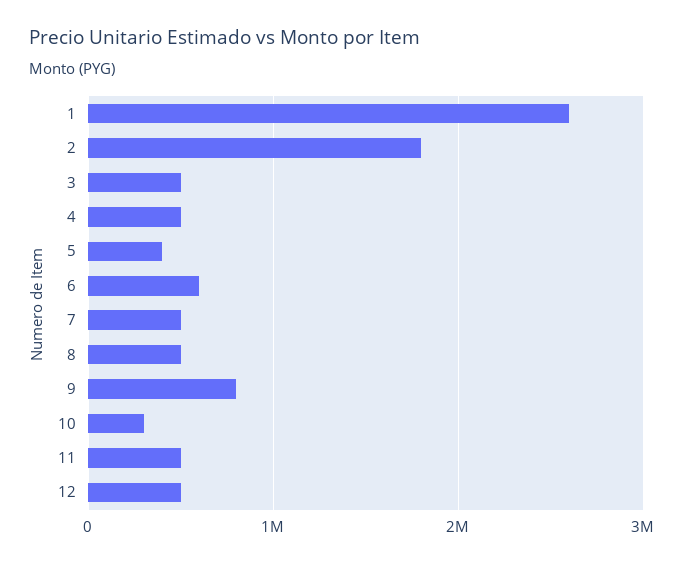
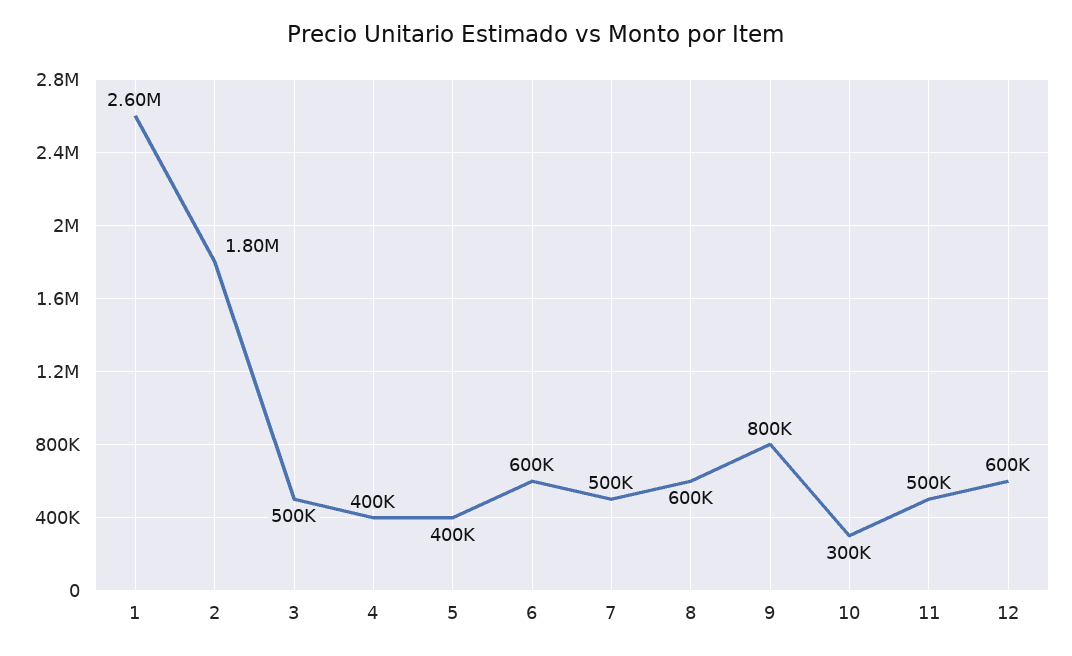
  {
    "1": 2600000,
    "2": 1800000,
    "3": 500000,
-   "4": 500000,
+   "4": 400000,
    "5": 400000,
    "6": 600000,
    "7": 500000,
-   "8": 500000,
+   "8": 600000,
    "9": 800000,
    "10": 300000,
    "11": 500000,
-   "12": 500000
+   "12": 600000
  }

